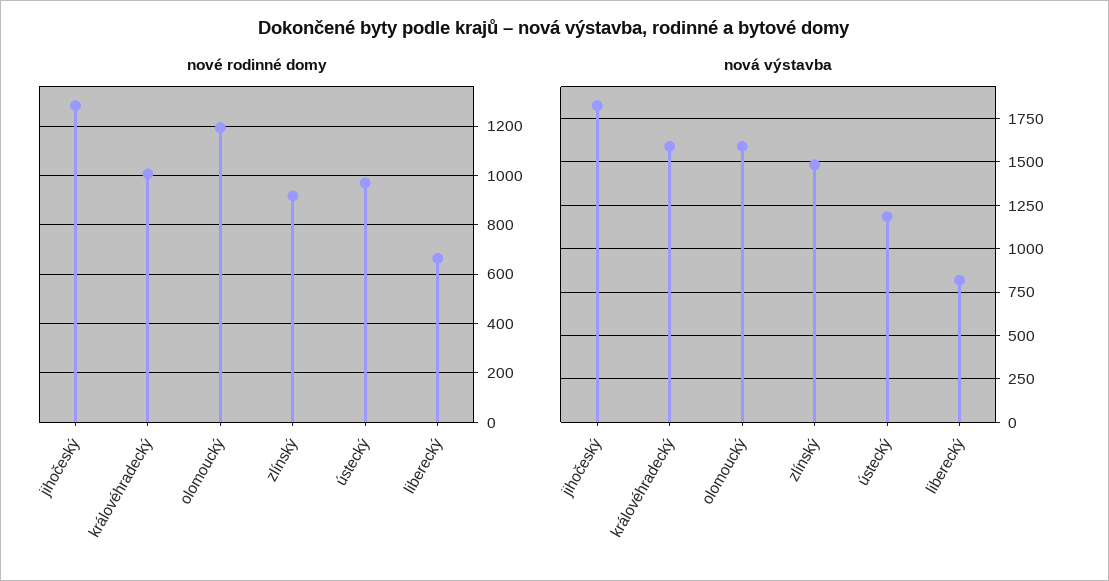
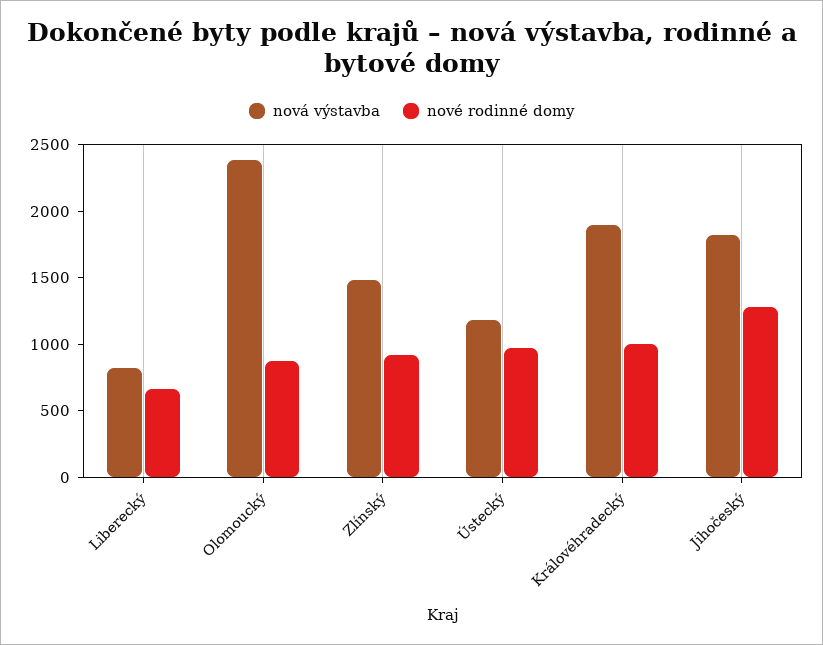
  {
    "nové rodinné domy": {
      "jihočeský": 1275,
      "královéhradecký": 1000,
-     "olomoucký": 1200,
+     "olomoucký": 900,
      "zlínský": 925,
      "ústecký": 975,
      "liberecký": 675
    },
    "nová výstavba": {
      "jihočeský": 1800,
-     "královéhradecký": 1600,
+     "královéhradecký": 1900,
-     "olomoucký": 1600,
+     "olomoucký": 2400,
      "zlínský": 1500,
      "ústecký": 1200,
      "liberecký": 800
    }
  }

